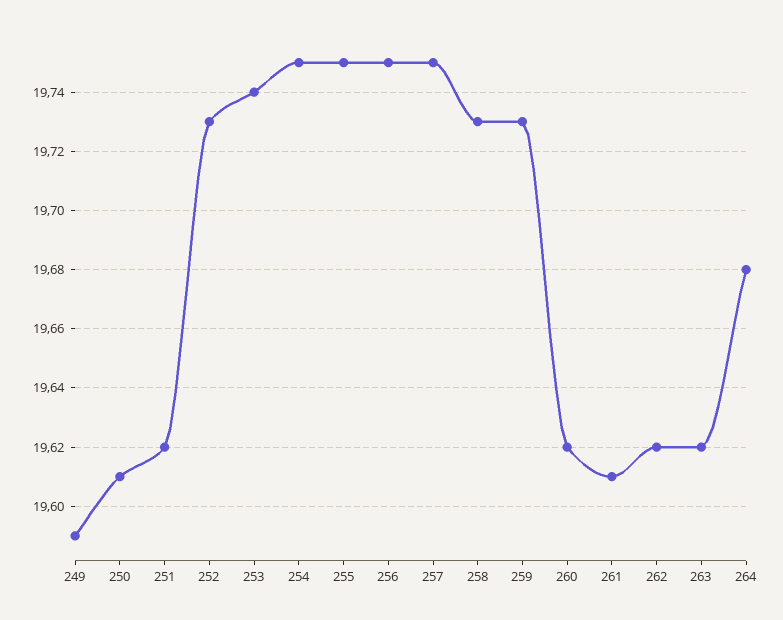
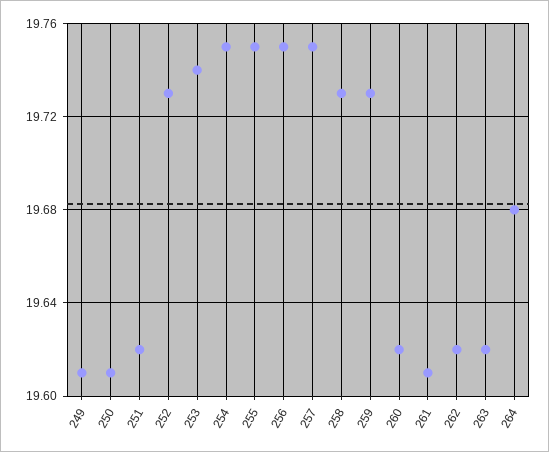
  {
-   "249": 19.59,
+   "249": 19.61,
    "250": 19.61,
    "251": 19.62,
    "252": 19.73,
    "253": 19.74,
    "254": 19.75,
    "255": 19.75,
    "256": 19.75,
    "257": 19.75,
    "258": 19.73,
    "259": 19.73,
    "260": 19.62,
    "261": 19.61,
    "262": 19.62,
    "263": 19.62,
    "264": 19.68
  }

